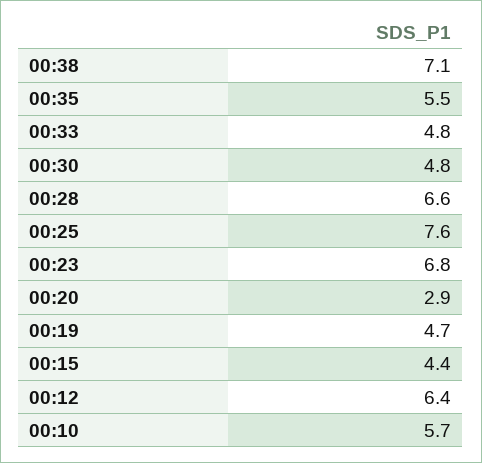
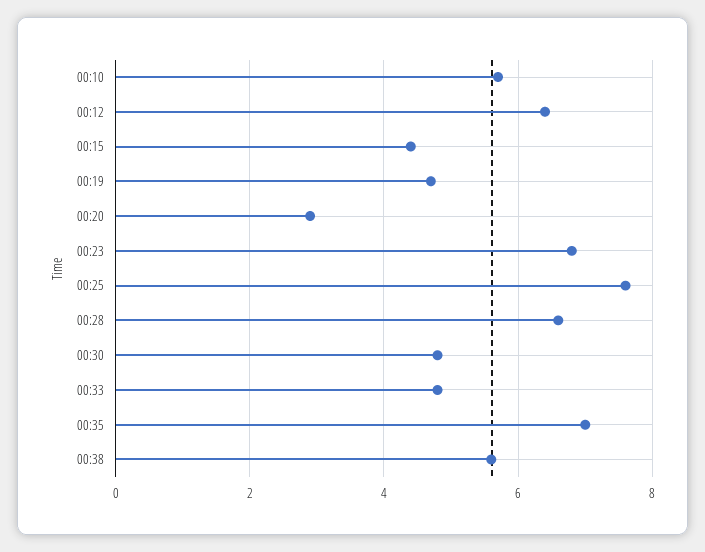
  {
-   "00:38": 7.1,
+   "00:38": 5.5,
-   "00:35": 5.5,
+   "00:35": 7,
    "00:33": 4.8,
    "00:30": 4.8,
    "00:28": 6.6,
    "00:25": 7.6,
    "00:23": 6.8,
    "00:20": 2.9,
    "00:19": 4.7,
    "00:15": 4.4,
    "00:12": 6.4,
    "00:10": 5.7
  }

